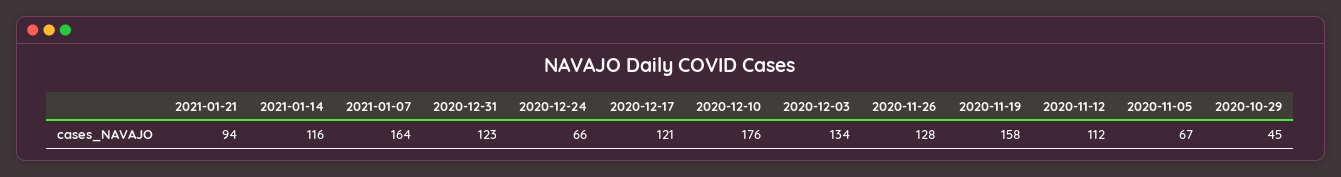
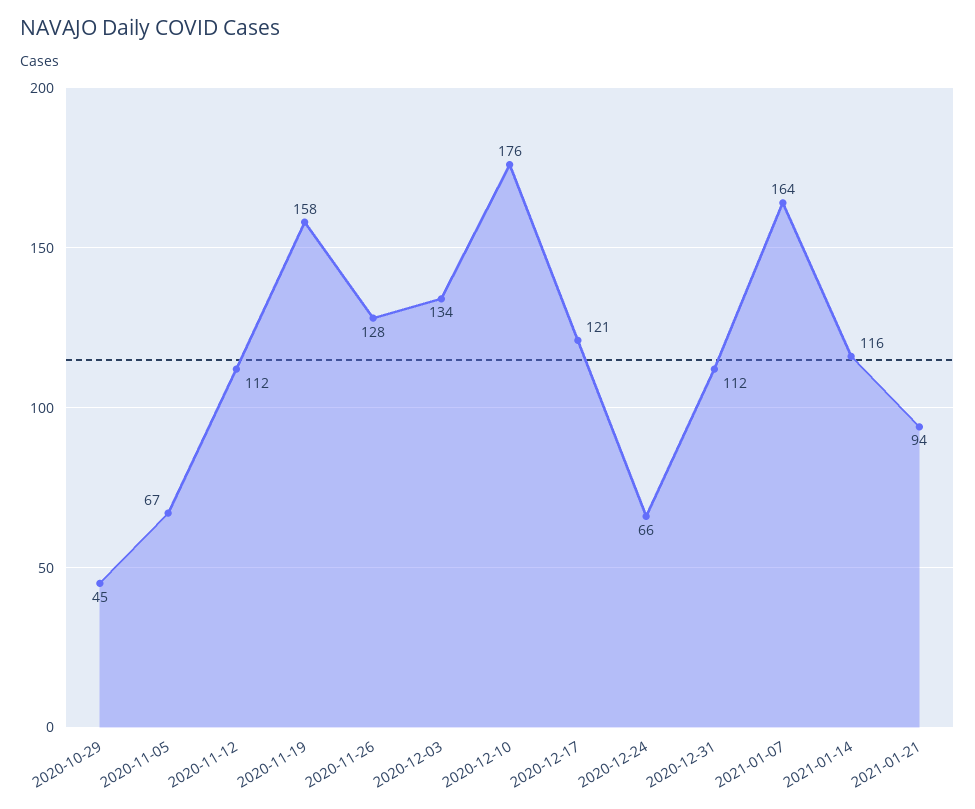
  {
    "2021-01-21": 94,
    "2021-01-14": 116,
    "2021-01-07": 164,
-   "2020-12-31": 123,
+   "2020-12-31": 112,
    "2020-12-24": 66,
    "2020-12-17": 121,
    "2020-12-10": 176,
    "2020-12-03": 134,
    "2020-11-26": 128,
    "2020-11-19": 158,
    "2020-11-12": 112,
    "2020-11-05": 67,
    "2020-10-29": 45
  }

